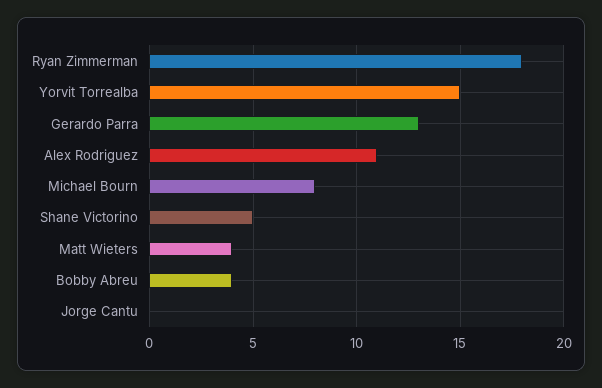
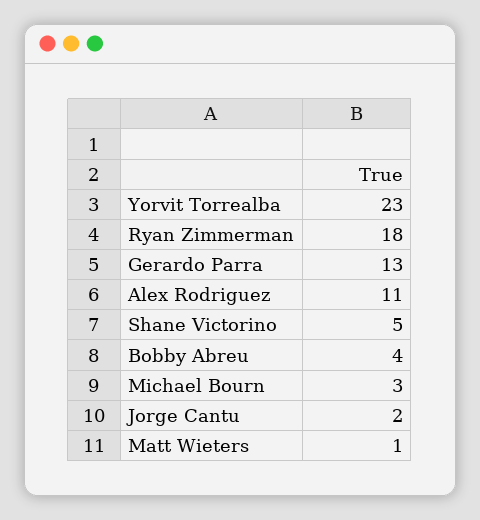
  {
    "Ryan Zimmerman": 18,
-   "Yorvit Torrealba": 15,
+   "Yorvit Torrealba": 23,
    "Gerardo Parra": 13,
    "Alex Rodriguez": 11,
-   "Michael Bourn": 8,
+   "Michael Bourn": 3,
    "Shane Victorino": 5,
-   "Matt Wieters": 4,
+   "Matt Wieters": 1,
    "Bobby Abreu": 4,
-   "Jorge Cantu": 0
+   "Jorge Cantu": 2
  }

